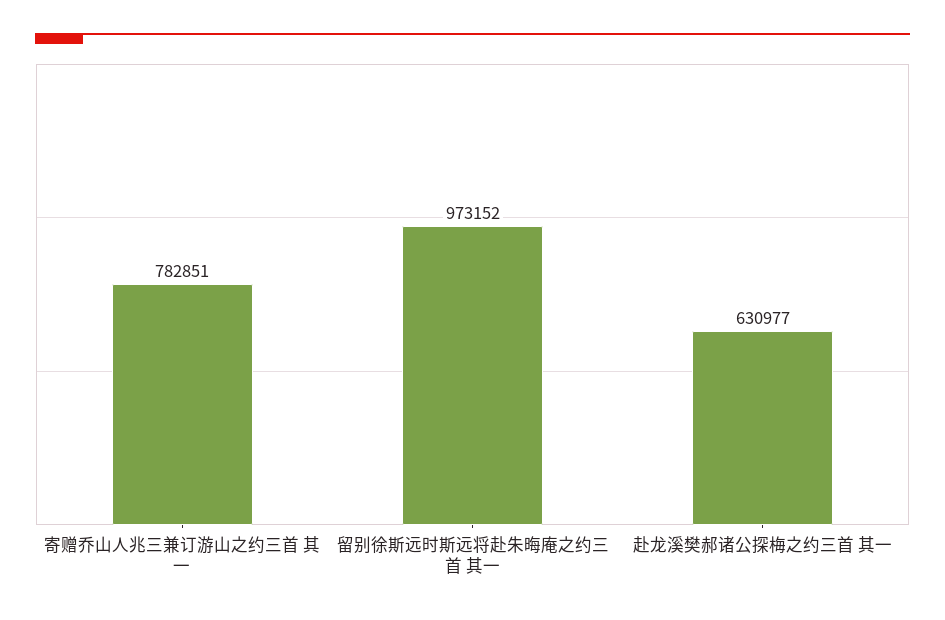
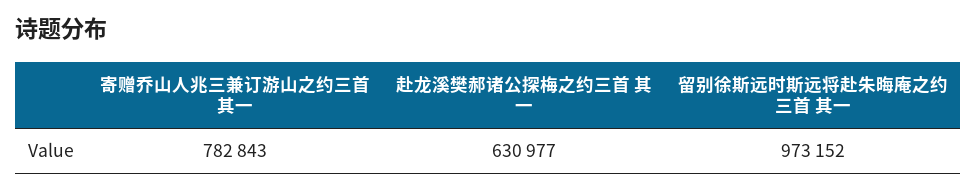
  {
-   "寄赠乔山人兆三兼订游山之约三首 其一": 782851,
+   "寄赠乔山人兆三兼订游山之约三首 其一": 782843,
    "留别徐斯远时斯远将赴朱晦庵之约三首 其一": 973152,
    "赴龙溪樊郝诸公探梅之约三首 其一": 630977
  }

